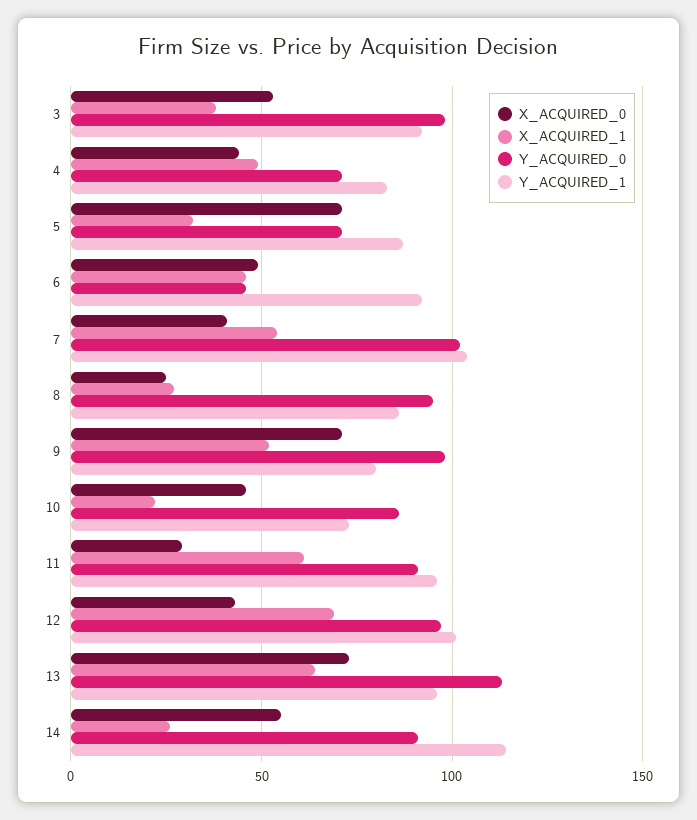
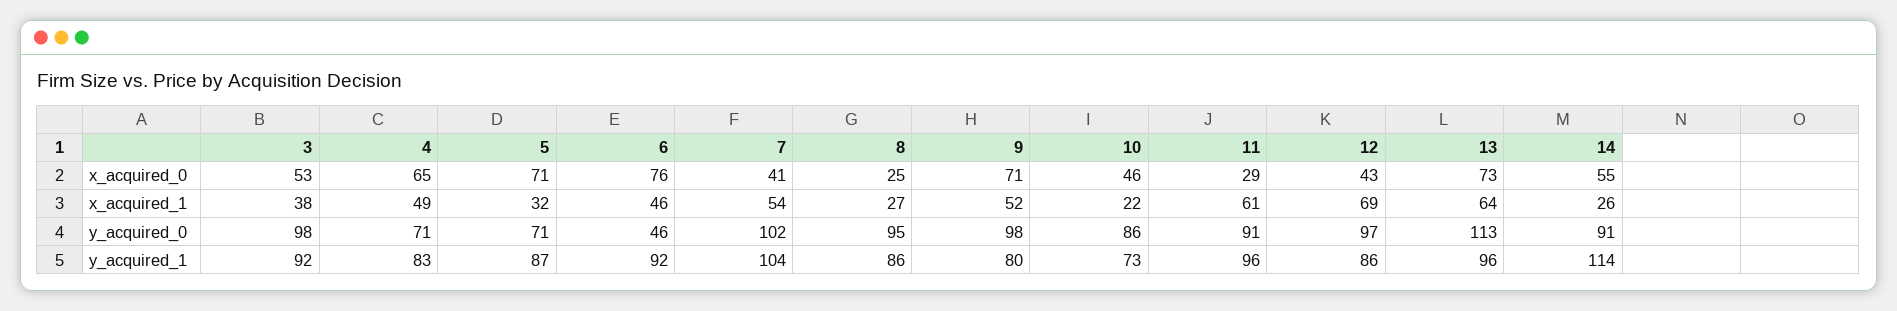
  {
    "X_ACQUIRED_0": {
      "3": 53,
-     "4": 45,
+     "4": 65,
      "5": 71,
-     "6": 50,
+     "6": 76,
      "7": 41,
      "8": 25,
      "9": 71,
      "10": 46,
      "11": 29,
      "12": 43,
      "13": 73,
      "14": 55
    },
    "X_ACQUIRED_1": {
      "3": 38,
      "4": 49,
      "5": 32,
      "6": 46,
      "7": 54,
      "8": 27,
      "9": 52,
      "10": 22,
      "11": 61,
      "12": 69,
      "13": 64,
      "14": 26
    },
    "Y_ACQUIRED_0": {
      "3": 98,
      "4": 71,
      "5": 71,
      "6": 46,
      "7": 102,
      "8": 95,
      "9": 98,
      "10": 86,
      "11": 91,
      "12": 97,
      "13": 113,
      "14": 91
    },
    "Y_ACQUIRED_1": {
      "3": 92,
      "4": 83,
      "5": 87,
      "6": 92,
      "7": 104,
      "8": 86,
      "9": 80,
      "10": 73,
      "11": 96,
-     "12": 100,
+     "12": 86,
      "13": 96,
      "14": 114
    }
  }

